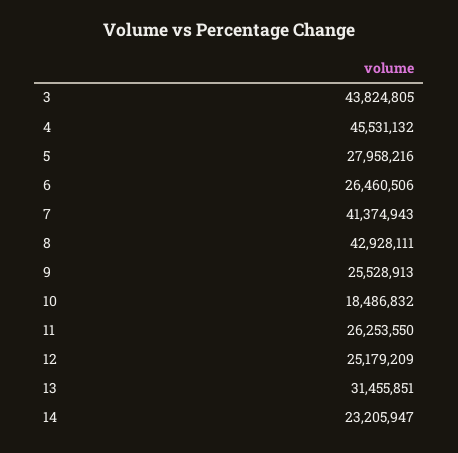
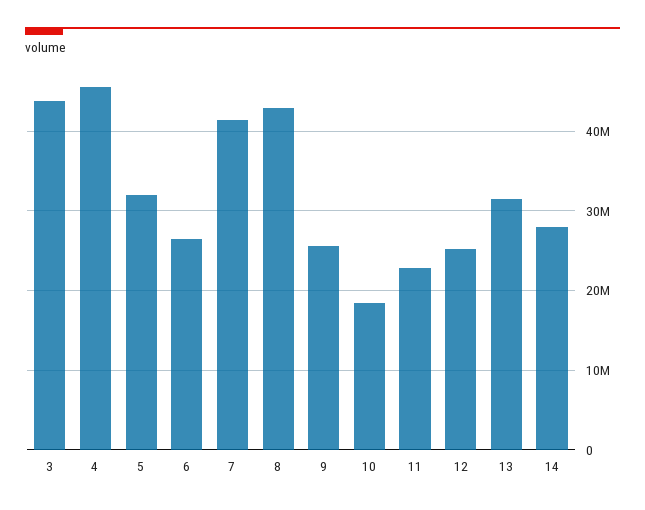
  {
    "3": 43824805,
    "4": 45531132,
-   "5": 27958216,
+   "5": 32000000,
    "6": 26460506,
    "7": 41374943,
    "8": 42928111,
    "9": 25528913,
    "10": 18486832,
-   "11": 26253550,
+   "11": 23000000,
    "12": 25179209,
    "13": 31455851,
-   "14": 23205947
+   "14": 28000000
  }

